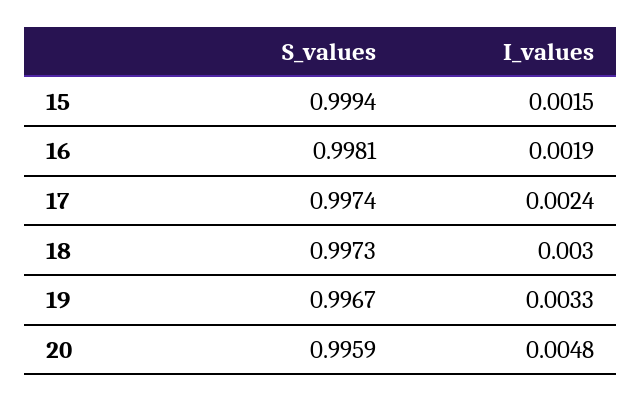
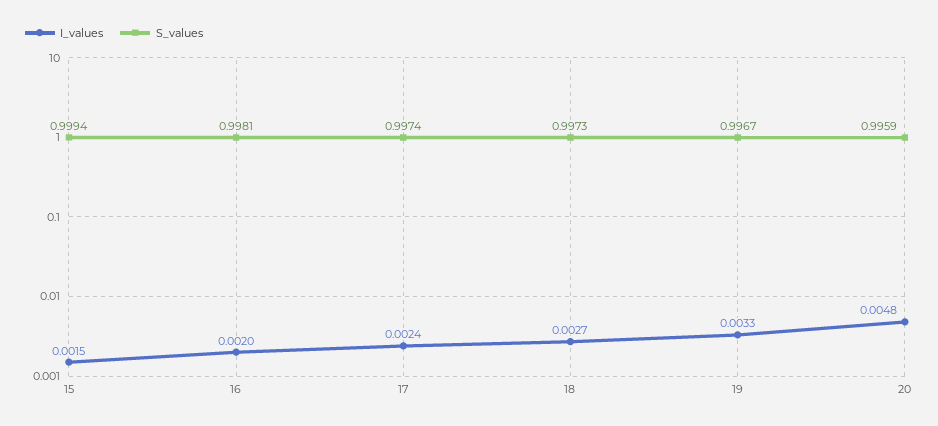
  {
    "S_values": {
      "15": 0.9994,
      "16": 0.9981,
      "17": 0.9974,
      "18": 0.9973,
      "19": 0.9967,
      "20": 0.9959
    },
    "I_values": {
      "15": 0.0015,
-     "16": 0.0019,
+     "16": 0.002,
      "17": 0.0024,
-     "18": 0.003,
+     "18": 0.0027,
      "19": 0.0033,
      "20": 0.0048
    }
  }

